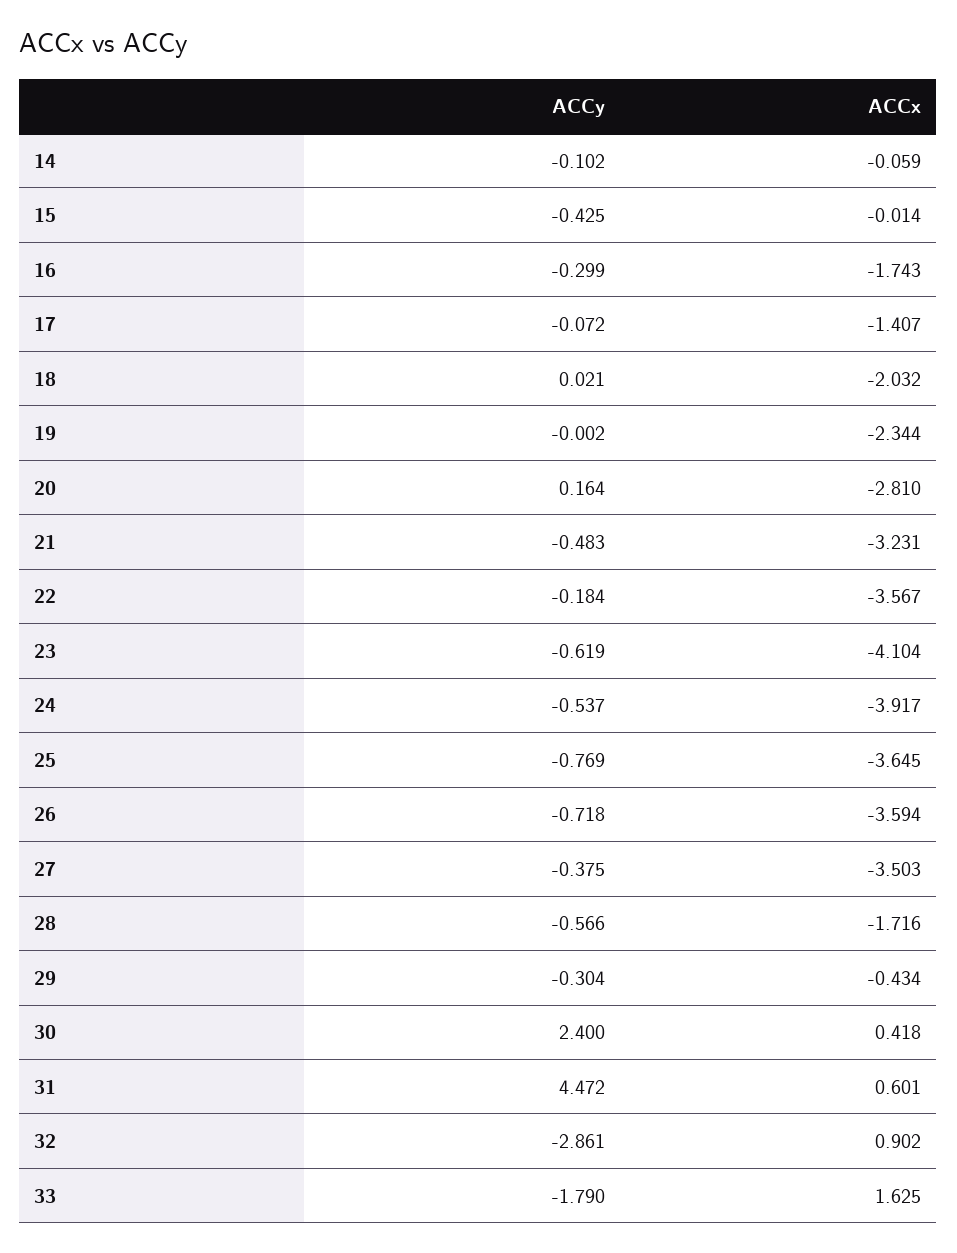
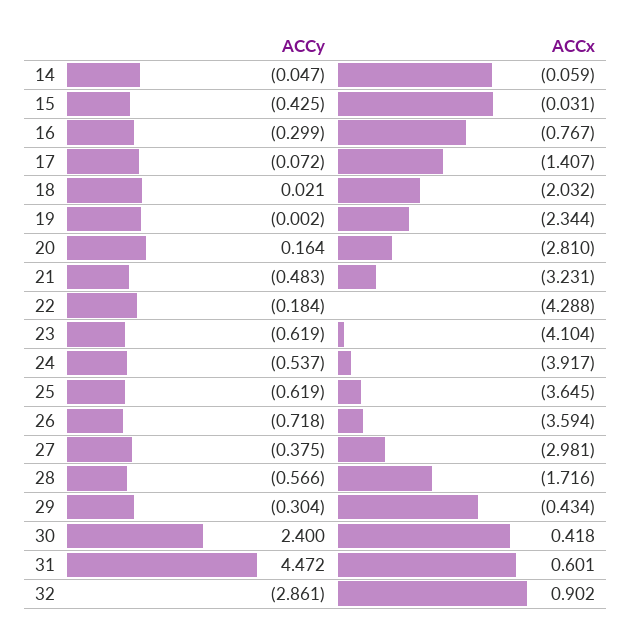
  {
    "ACCy": {
-     "14": -0.102,
+     "14": -0.047,
      "15": -0.425,
      "16": -0.299,
      "17": -0.072,
      "18": 0.021,
      "19": -0.002,
      "20": 0.164,
      "21": -0.483,
      "22": -0.184,
      "23": -0.619,
      "24": -0.537,
-     "25": -0.769,
+     "25": -0.619,
      "26": -0.718,
      "27": -0.375,
      "28": -0.566,
      "29": -0.304,
      "30": 2.4,
      "31": 4.472,
-     "32": -2.861,
+     "32": -2.861
-     "33": -1.79
    },
    "ACCx": {
      "14": -0.059,
-     "15": -0.014,
+     "15": -0.031,
-     "16": -1.743,
+     "16": -0.767,
      "17": -1.407,
      "18": -2.032,
      "19": -2.344,
      "20": -2.81,
      "21": -3.231,
-     "22": -3.567,
+     "22": -4.288,
      "23": -4.104,
      "24": -3.917,
      "25": -3.645,
      "26": -3.594,
-     "27": -3.503,
+     "27": -2.981,
      "28": -1.716,
      "29": -0.434,
      "30": 0.418,
      "31": 0.601,
-     "32": 0.902,
+     "32": 0.902
-     "33": 1.625
    }
  }

